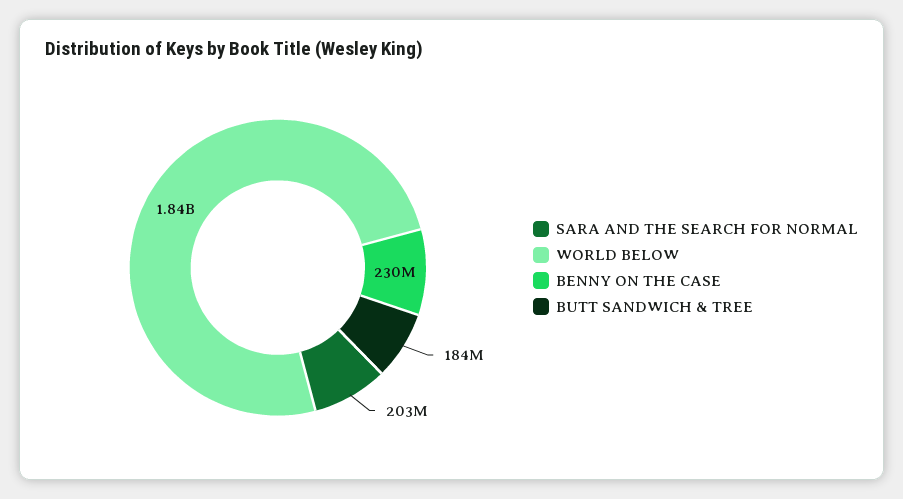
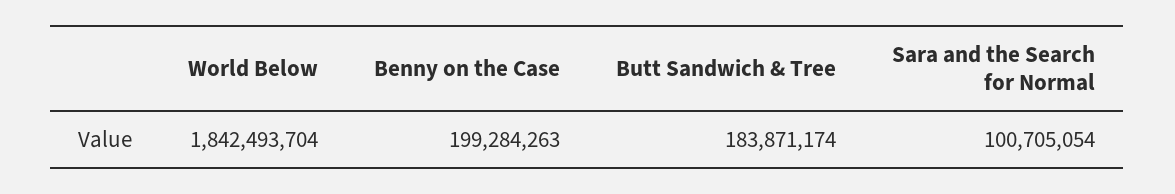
  {
-   "SARA AND THE SEARCH FOR NORMAL": 203000000,
+   "SARA AND THE SEARCH FOR NORMAL": 100705054,
    "WORLD BELOW": 1842493704,
-   "BENNY ON THE CASE": 230000000,
+   "BENNY ON THE CASE": 199284263,
    "BUTT SANDWICH & TREE": 183871174
  }

